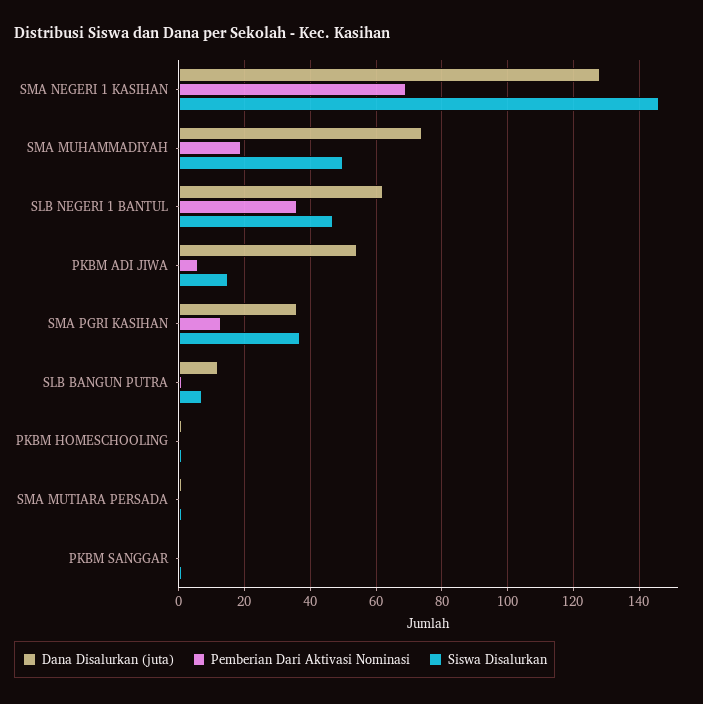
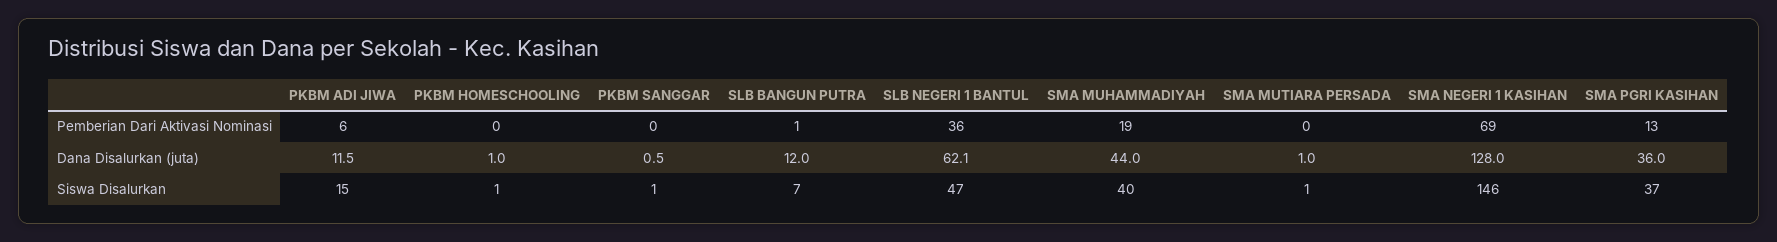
  {
    "Dana Disalurkan (juta)": {
      "SMA NEGERI 1 KASIHAN": 128,
-     "SMA MUHAMMADIYAH": 74,
+     "SMA MUHAMMADIYAH": 44,
      "SLB NEGERI 1 BANTUL": 62.1,
-     "PKBM ADI JIWA": 54,
+     "PKBM ADI JIWA": 11.5,
      "SMA PGRI KASIHAN": 36,
      "SLB BANGUN PUTRA": 12,
      "PKBM HOMESCHOOLING": 1,
      "SMA MUTIARA PERSADA": 1,
      "PKBM SANGGAR": 0.5
    },
    "Pemberian Dari Aktivasi Nominasi": {
      "SMA NEGERI 1 KASIHAN": 69,
      "SMA MUHAMMADIYAH": 19,
      "SLB NEGERI 1 BANTUL": 36,
      "PKBM ADI JIWA": 6,
      "SMA PGRI KASIHAN": 13,
      "SLB BANGUN PUTRA": 1,
      "PKBM HOMESCHOOLING": 0,
      "SMA MUTIARA PERSADA": 0,
      "PKBM SANGGAR": 0
    },
    "Siswa Disalurkan": {
      "SMA NEGERI 1 KASIHAN": 146,
-     "SMA MUHAMMADIYAH": 50,
+     "SMA MUHAMMADIYAH": 40,
      "SLB NEGERI 1 BANTUL": 47,
      "PKBM ADI JIWA": 15,
      "SMA PGRI KASIHAN": 37,
      "SLB BANGUN PUTRA": 7,
      "PKBM HOMESCHOOLING": 1,
      "SMA MUTIARA PERSADA": 1,
      "PKBM SANGGAR": 1
    }
  }

